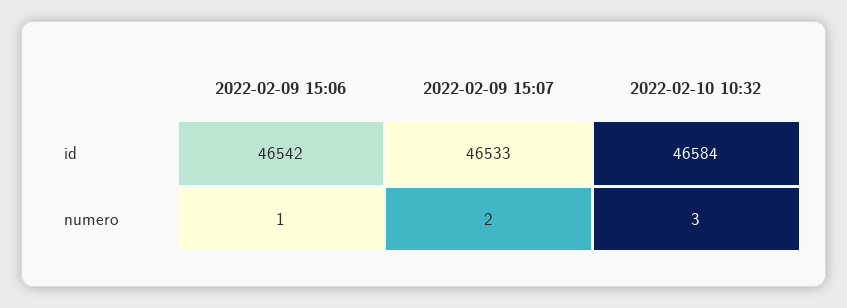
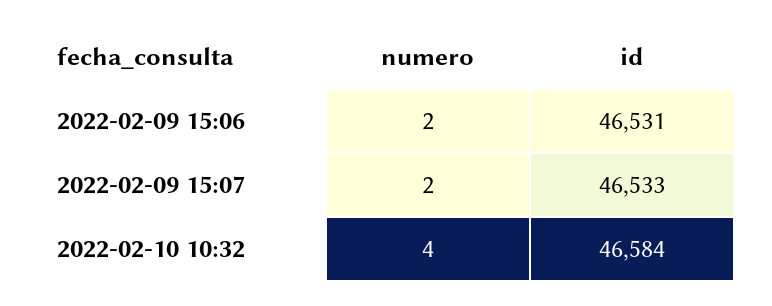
  {
    "2022-02-09 15:06": {
-     "id": 46542,
+     "id": 46531,
-     "numero": 1
+     "numero": 2
    },
    "2022-02-09 15:07": {
      "id": 46533,
      "numero": 2
    },
    "2022-02-10 10:32": {
      "id": 46584,
-     "numero": 3
+     "numero": 4
    }
  }

